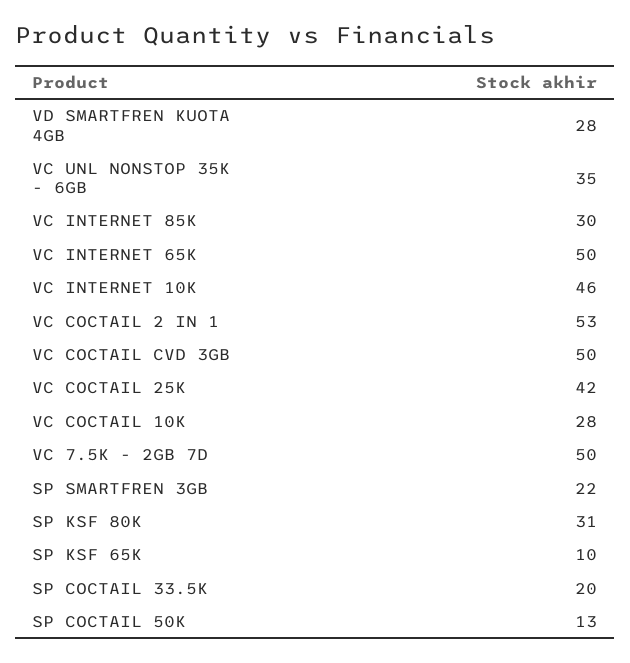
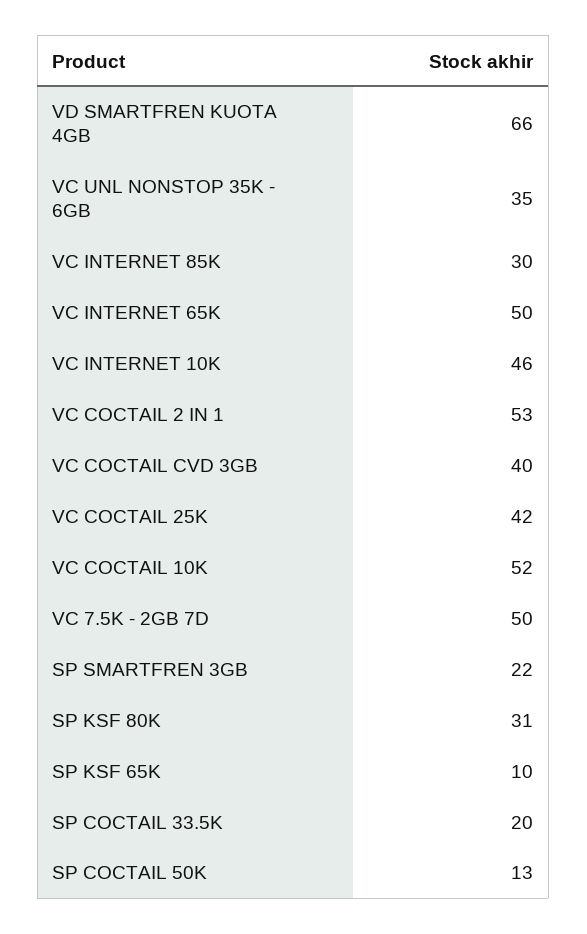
  {
-   "VD SMARTFREN KUOTA 4GB": 28,
+   "VD SMARTFREN KUOTA 4GB": 66,
    "VC UNL NONSTOP 35K - 6GB": 35,
    "VC INTERNET 85K": 30,
    "VC INTERNET 65K": 50,
    "VC INTERNET 10K": 46,
    "VC COCTAIL 2 IN 1": 53,
-   "VC COCTAIL CVD 3GB": 50,
+   "VC COCTAIL CVD 3GB": 40,
    "VC COCTAIL 25K": 42,
-   "VC COCTAIL 10K": 28,
+   "VC COCTAIL 10K": 52,
    "VC 7.5K - 2GB 7D": 50,
    "SP SMARTFREN 3GB": 22,
    "SP KSF 80K": 31,
    "SP KSF 65K": 10,
    "SP COCTAIL 33.5K": 20,
    "SP COCTAIL 50K": 13
  }

